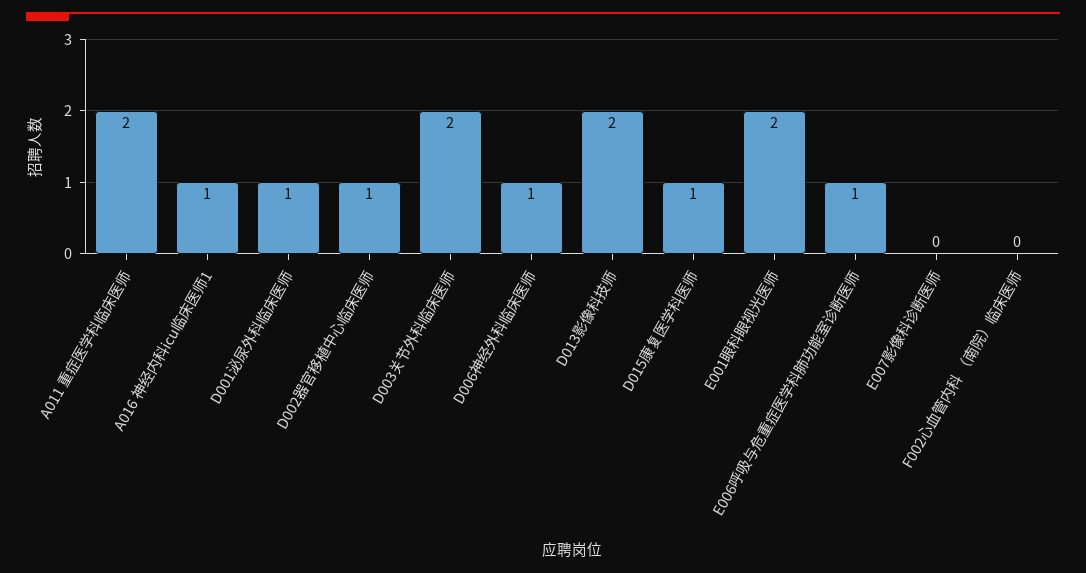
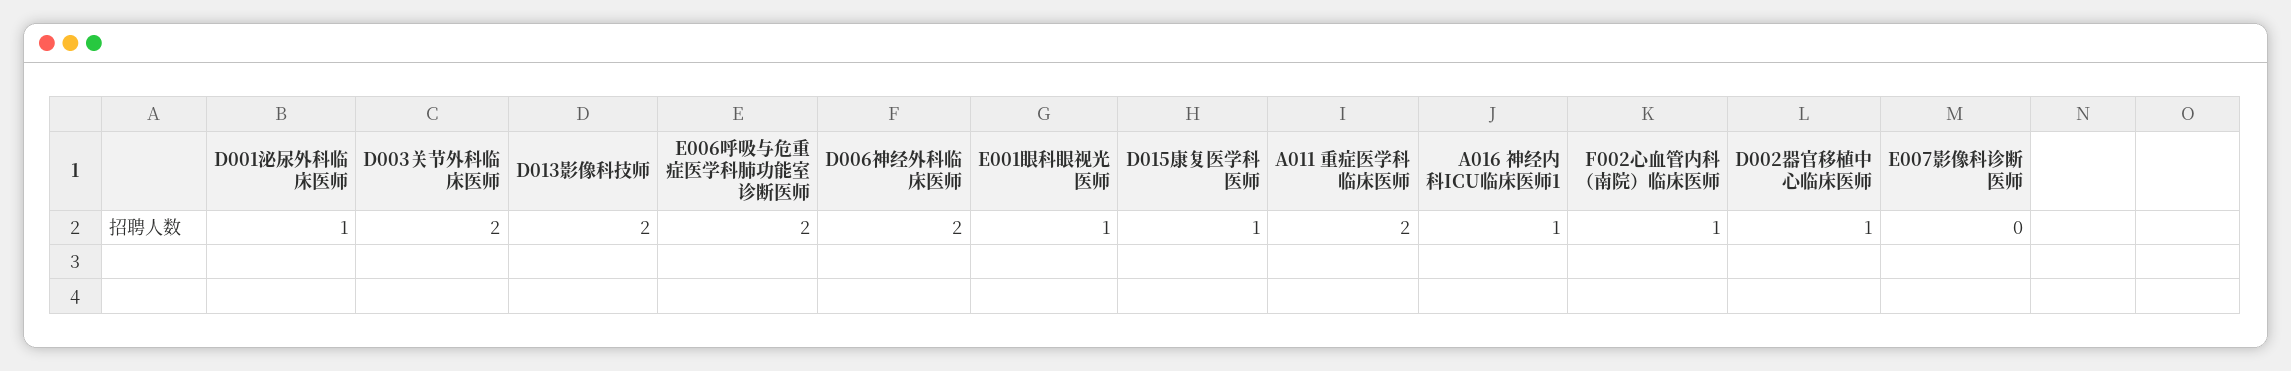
  {
    "A011 重症医学科临床医师": 2,
    "A016 神经内科icu临床医师1": 1,
    "D001泌尿外科临床医师": 1,
    "D002器官移植中心临床医师": 1,
    "D003关节外科临床医师": 2,
-   "D006神经外科临床医师": 1,
+   "D006神经外科临床医师": 2,
    "D013影像科技师": 2,
    "D015康复医学科医师": 1,
-   "E001眼科眼视光医师": 2,
+   "E001眼科眼视光医师": 1,
-   "E006呼吸与危重症医学科肺功能室诊断医师": 1,
+   "E006呼吸与危重症医学科肺功能室诊断医师": 2,
    "E007影像科诊断医师": 0,
-   "F002心血管内科 （南院）临床医师": 0
+   "F002心血管内科 （南院）临床医师": 1
  }

